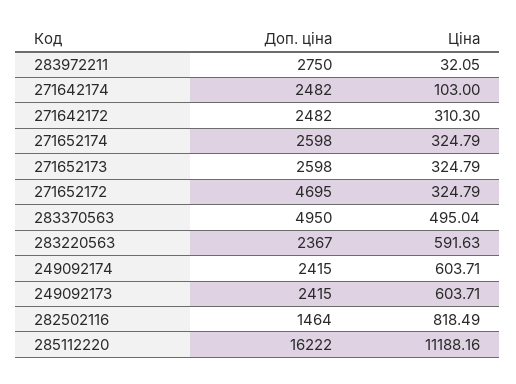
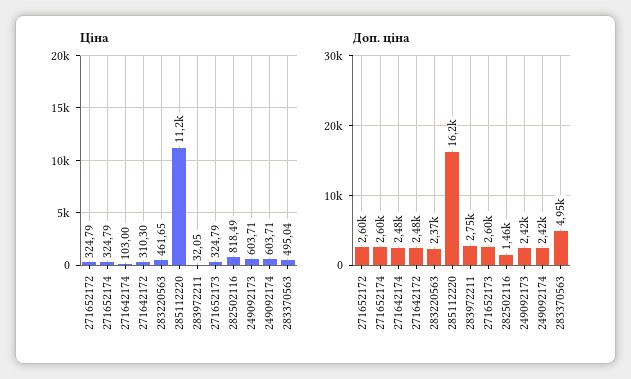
  {
    "Доп. ціна": {
      "283972211": 2750,
      "271642174": 2482,
      "271642172": 2482,
      "271652174": 2598,
      "271652173": 2598,
-     "271652172": 4695,
+     "271652172": 2600,
      "283370563": 4950,
      "283220563": 2367,
      "249092174": 2415,
      "249092173": 2415,
      "282502116": 1464,
      "285112220": 16222
    },
    "Ціна": {
      "283972211": 32.05,
      "271642174": 103,
      "271642172": 310.3,
      "271652174": 324.79,
      "271652173": 324.79,
      "271652172": 324.79,
      "283370563": 495.04,
-     "283220563": 591.63,
+     "283220563": 461.65,
      "249092174": 603.71,
      "249092173": 603.71,
      "282502116": 818.49,
      "285112220": 11188.16
    }
  }

